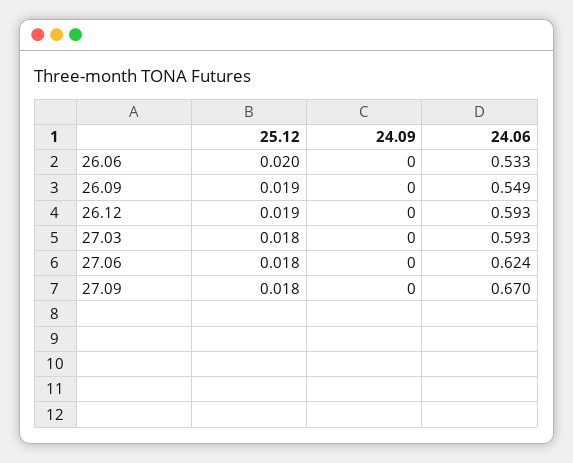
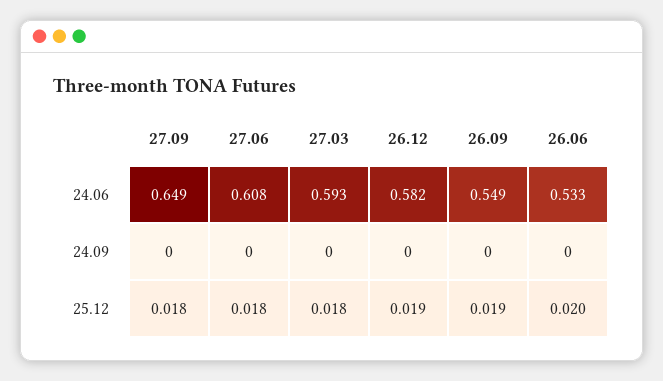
  {
    "25.12": {
      "26.06": 0.02,
      "26.09": 0.019,
      "26.12": 0.019,
      "27.03": 0.018,
      "27.06": 0.018,
      "27.09": 0.018
    },
    "24.09": {
      "26.06": 0,
      "26.09": 0,
      "26.12": 0,
      "27.03": 0,
      "27.06": 0,
      "27.09": 0
    },
    "24.06": {
      "26.06": 0.533,
      "26.09": 0.549,
-     "26.12": 0.593,
+     "26.12": 0.582,
      "27.03": 0.593,
-     "27.06": 0.624,
+     "27.06": 0.608,
-     "27.09": 0.67
+     "27.09": 0.649
    }
  }

